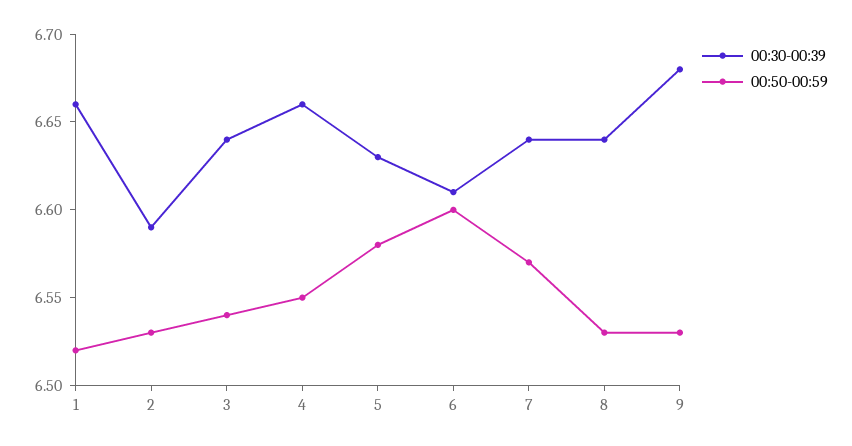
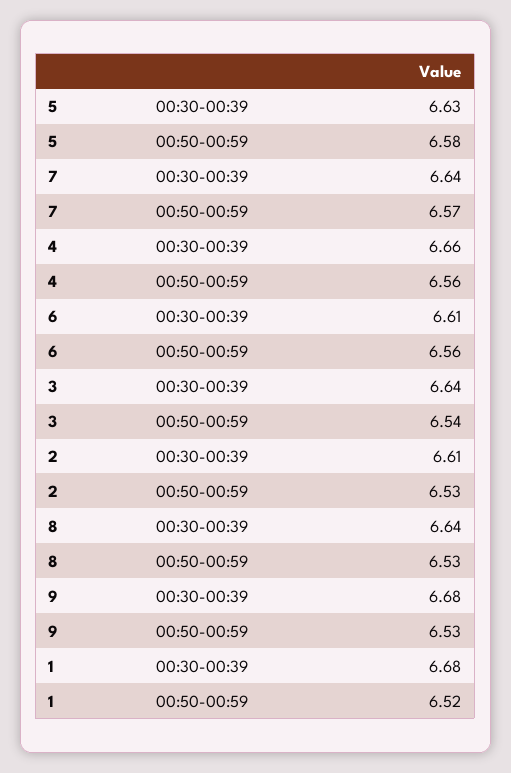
  {
    "00:30-00:39": {
-     "1": 6.66,
+     "1": 6.68,
-     "2": 6.59,
+     "2": 6.61,
      "3": 6.64,
      "4": 6.66,
      "5": 6.63,
      "6": 6.61,
      "7": 6.64,
      "8": 6.64,
      "9": 6.68
    },
    "00:50-00:59": {
      "1": 6.52,
      "2": 6.53,
      "3": 6.54,
-     "4": 6.55,
+     "4": 6.56,
      "5": 6.58,
-     "6": 6.6,
+     "6": 6.56,
      "7": 6.57,
      "8": 6.53,
      "9": 6.53
    }
  }

